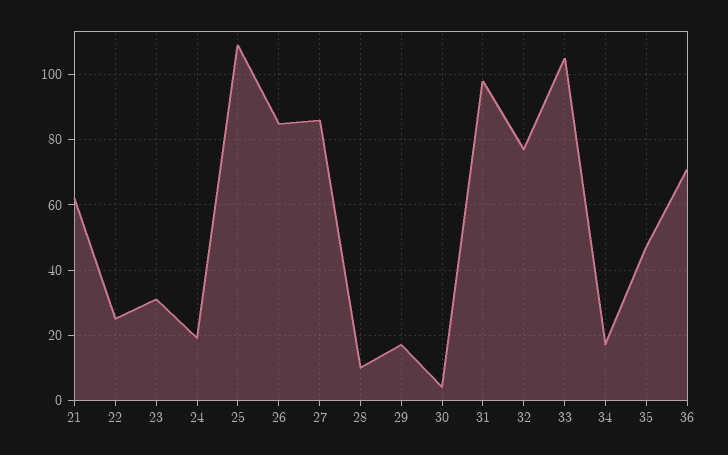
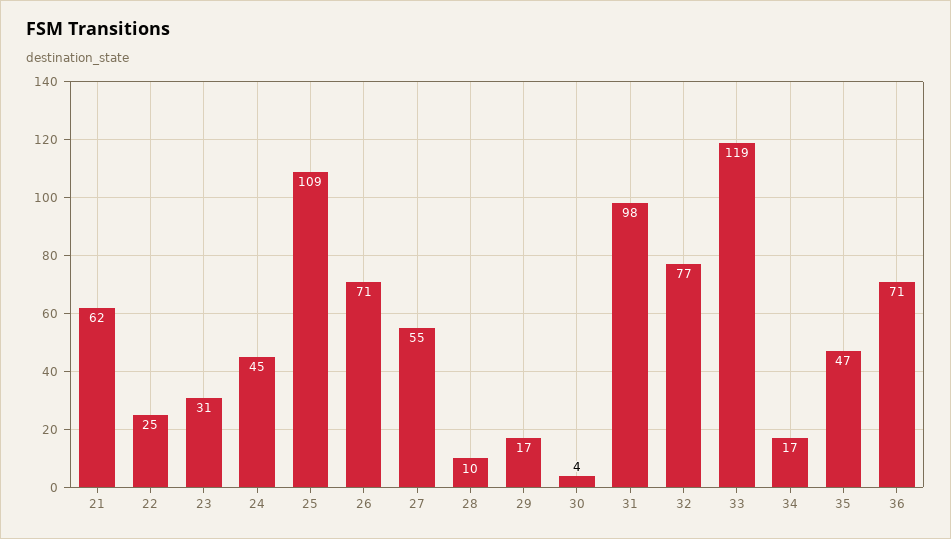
  {
    "21": 62,
    "22": 25,
    "23": 31,
-   "24": 20,
+   "24": 45,
    "25": 109,
-   "26": 85,
+   "26": 71,
-   "27": 85,
+   "27": 55,
    "28": 10,
    "29": 17,
    "30": 4,
    "31": 98,
    "32": 77,
-   "33": 105,
+   "33": 119,
    "34": 17,
    "35": 47,
    "36": 71
  }

